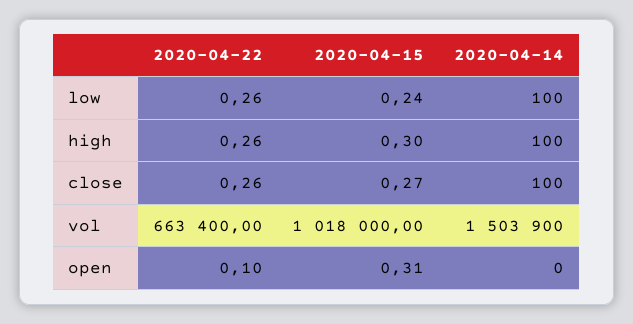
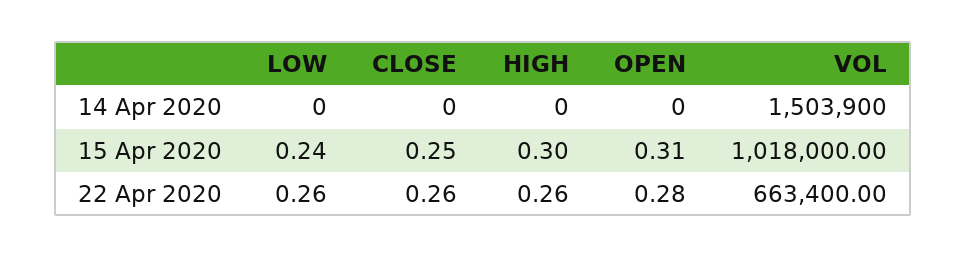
  {
    "2020-04-22": {
      "low": 0.26,
      "high": 0.26,
      "close": 0.26,
      "vol": 663400,
-     "open": 0.1
+     "open": 0.28
    },
    "2020-04-15": {
      "low": 0.24,
      "high": 0.3,
-     "close": 0.27,
+     "close": 0.25,
      "vol": 1018000,
      "open": 0.31
    },
    "2020-04-14": {
-     "low": 100,
+     "low": 0,
-     "high": 100,
+     "high": 0,
-     "close": 100,
+     "close": 0,
      "vol": 1503900,
      "open": 0
    }
  }

